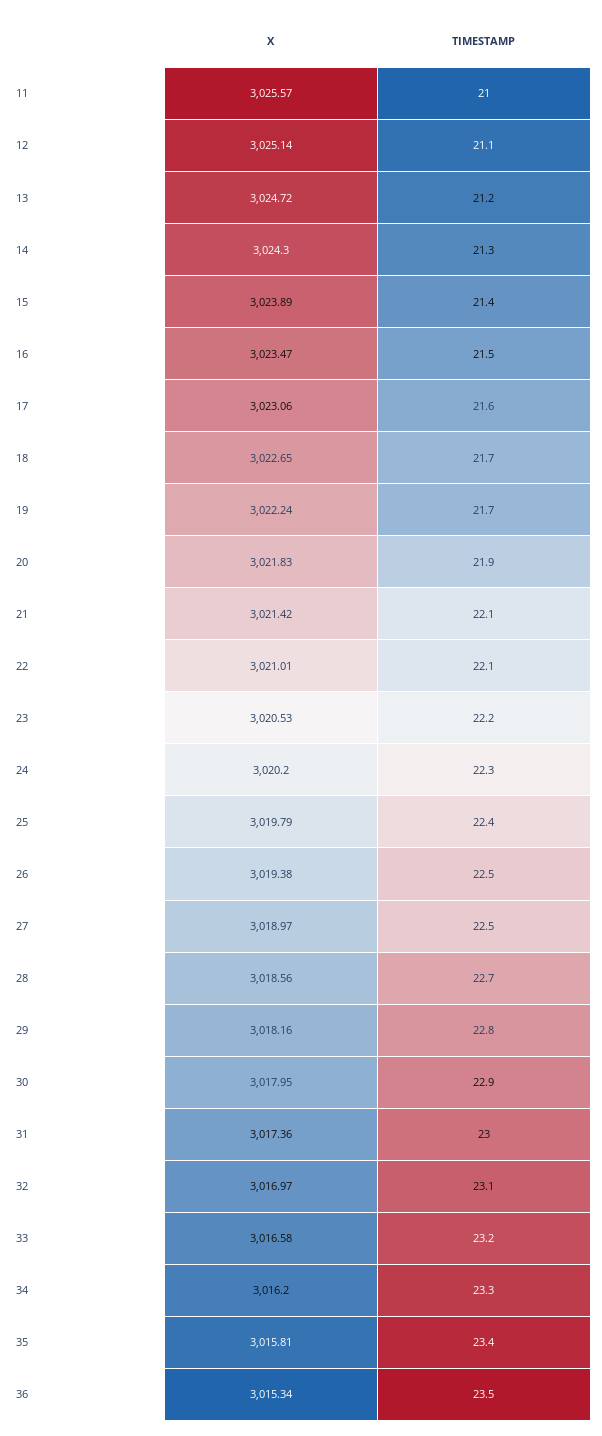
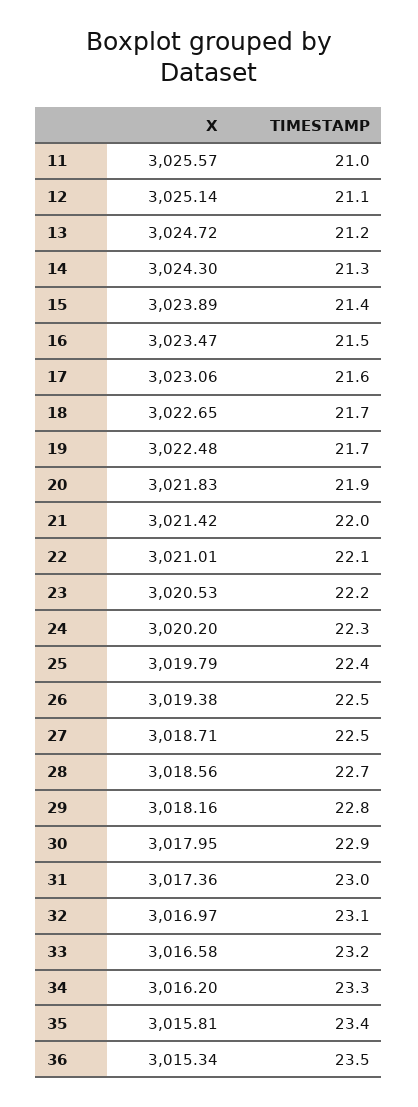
  {
    "X": {
      "11": 3025.57,
      "12": 3025.14,
      "13": 3024.72,
      "14": 3024.3,
      "15": 3023.89,
      "16": 3023.47,
      "17": 3023.06,
      "18": 3022.65,
-     "19": 3022.24,
+     "19": 3022.48,
      "20": 3021.83,
      "21": 3021.42,
      "22": 3021.01,
      "23": 3020.53,
      "24": 3020.2,
      "25": 3019.79,
      "26": 3019.38,
-     "27": 3018.97,
+     "27": 3018.71,
      "28": 3018.56,
      "29": 3018.16,
      "30": 3017.95,
      "31": 3017.36,
      "32": 3016.97,
      "33": 3016.58,
      "34": 3016.2,
      "35": 3015.81,
      "36": 3015.34
    },
    "TIMESTAMP": {
      "11": 21,
      "12": 21.1,
      "13": 21.2,
      "14": 21.3,
      "15": 21.4,
      "16": 21.5,
      "17": 21.6,
      "18": 21.7,
      "19": 21.7,
      "20": 21.9,
-     "21": 22.1,
+     "21": 22,
      "22": 22.1,
      "23": 22.2,
      "24": 22.3,
      "25": 22.4,
      "26": 22.5,
      "27": 22.5,
      "28": 22.7,
      "29": 22.8,
      "30": 22.9,
      "31": 23,
      "32": 23.1,
      "33": 23.2,
      "34": 23.3,
      "35": 23.4,
      "36": 23.5
    }
  }

